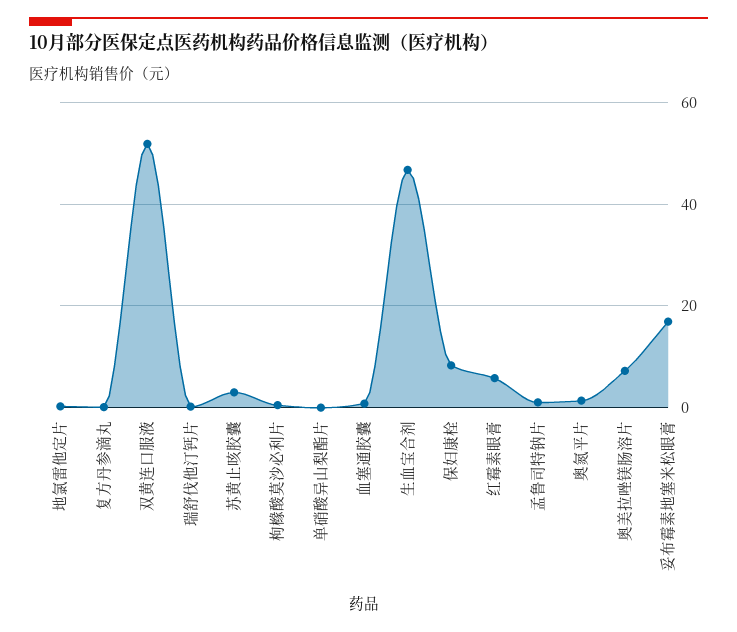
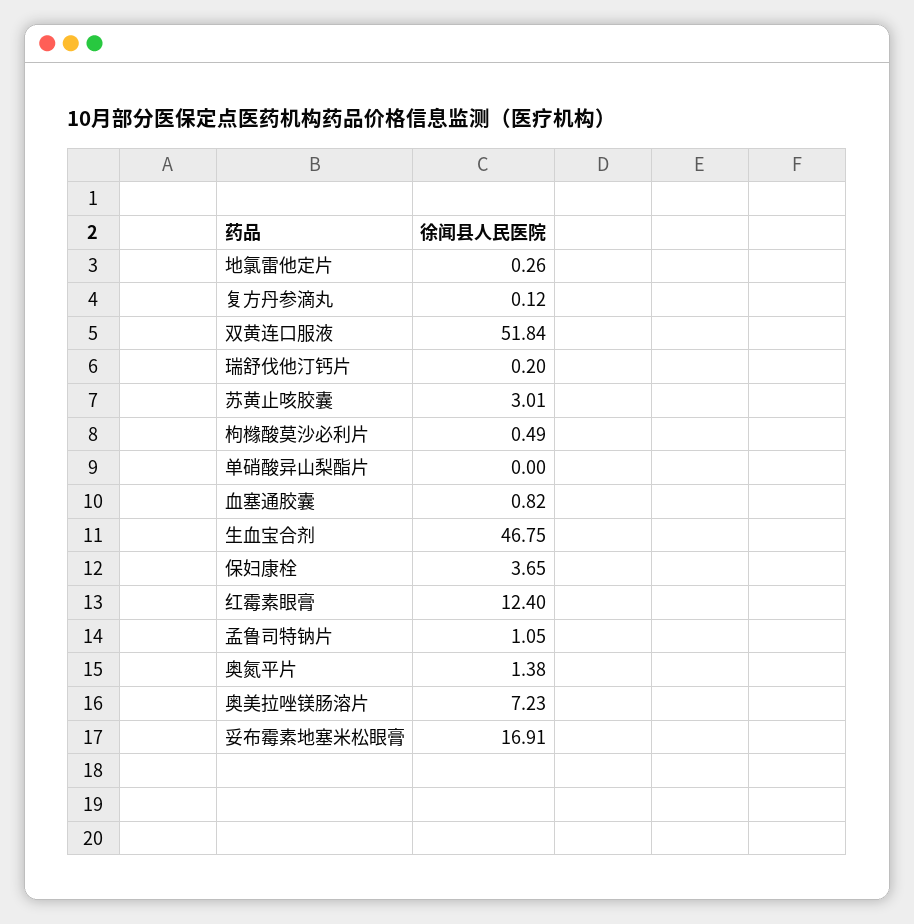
  {
    "地氯雷他定片": 0.26,
    "复方丹参滴丸": 0.12,
    "双黄连口服液": 51.84,
    "瑞舒伐他汀钙片": 0.2,
    "苏黄止咳胶囊": 3.01,
    "枸橼酸莫沙必利片": 0.49,
    "单硝酸异山梨酯片": 0,
    "血塞通胶囊": 0.82,
    "生血宝合剂": 46.75,
-   "保妇康栓": 8,
+   "保妇康栓": 3.65,
-   "红霉素眼膏": 6,
+   "红霉素眼膏": 12.4,
    "孟鲁司特钠片": 1.05,
    "奥氮平片": 1.38,
    "奥美拉唑镁肠溶片": 7.23,
    "妥布霉素地塞米松眼膏": 16.91
  }

